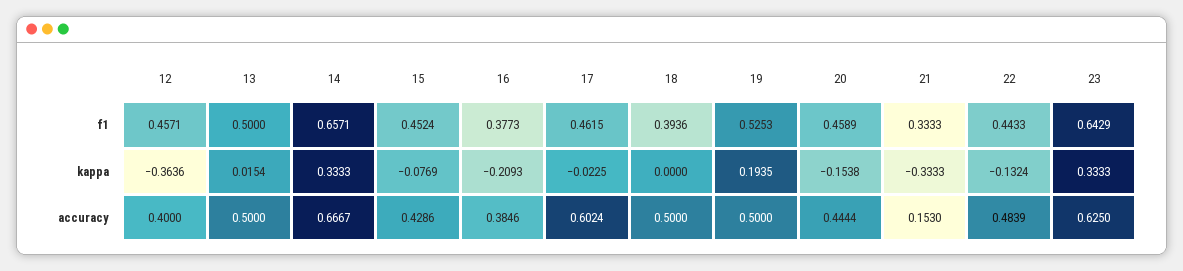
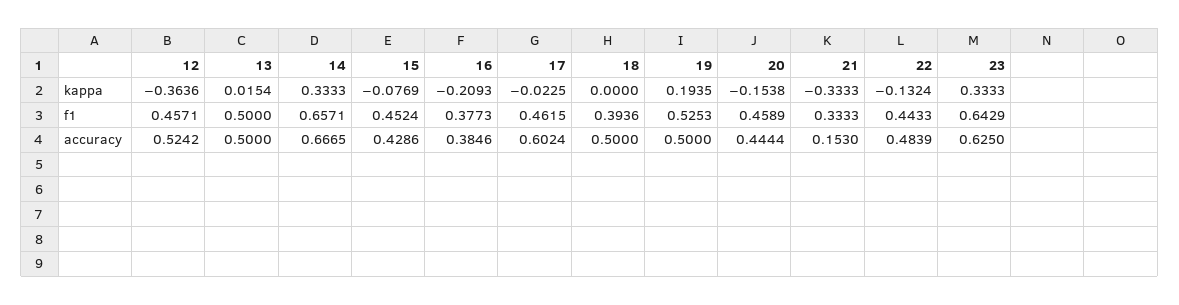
  {
    "12": {
      "f1": 0.4571,
      "kappa": -0.3636,
-     "accuracy": 0.4
+     "accuracy": 0.5242
    },
    "13": {
      "f1": 0.5,
      "kappa": 0.0154,
      "accuracy": 0.5
    },
    "14": {
      "f1": 0.6571,
      "kappa": 0.3333,
-     "accuracy": 0.6667
+     "accuracy": 0.6665
    },
    "15": {
      "f1": 0.4524,
      "kappa": -0.0769,
      "accuracy": 0.4286
    },
    "16": {
      "f1": 0.3773,
      "kappa": -0.2093,
      "accuracy": 0.3846
    },
    "17": {
      "f1": 0.4615,
      "kappa": -0.0225,
      "accuracy": 0.6024
    },
    "18": {
      "f1": 0.3936,
      "kappa": 0,
      "accuracy": 0.5
    },
    "19": {
      "f1": 0.5253,
      "kappa": 0.1935,
      "accuracy": 0.5
    },
    "20": {
      "f1": 0.4589,
      "kappa": -0.1538,
      "accuracy": 0.4444
    },
    "21": {
      "f1": 0.3333,
      "kappa": -0.3333,
      "accuracy": 0.153
    },
    "22": {
      "f1": 0.4433,
      "kappa": -0.1324,
      "accuracy": 0.4839
    },
    "23": {
      "f1": 0.6429,
      "kappa": 0.3333,
      "accuracy": 0.625
    }
  }

